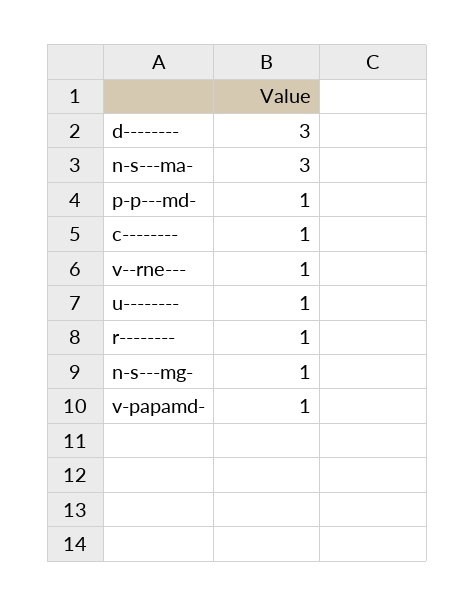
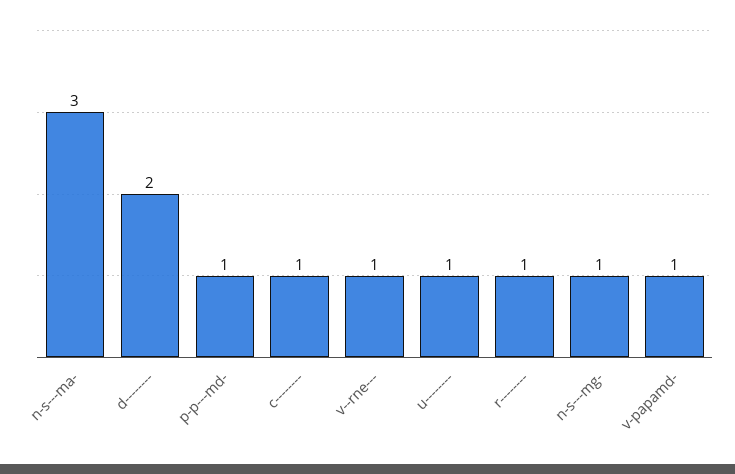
  {
-   "d--------": 3,
+   "d--------": 2,
    "n-s---ma-": 3,
    "p-p---md-": 1,
    "c--------": 1,
    "v--rne---": 1,
    "u--------": 1,
    "r--------": 1,
    "n-s---mg-": 1,
    "v-papamd-": 1
  }

